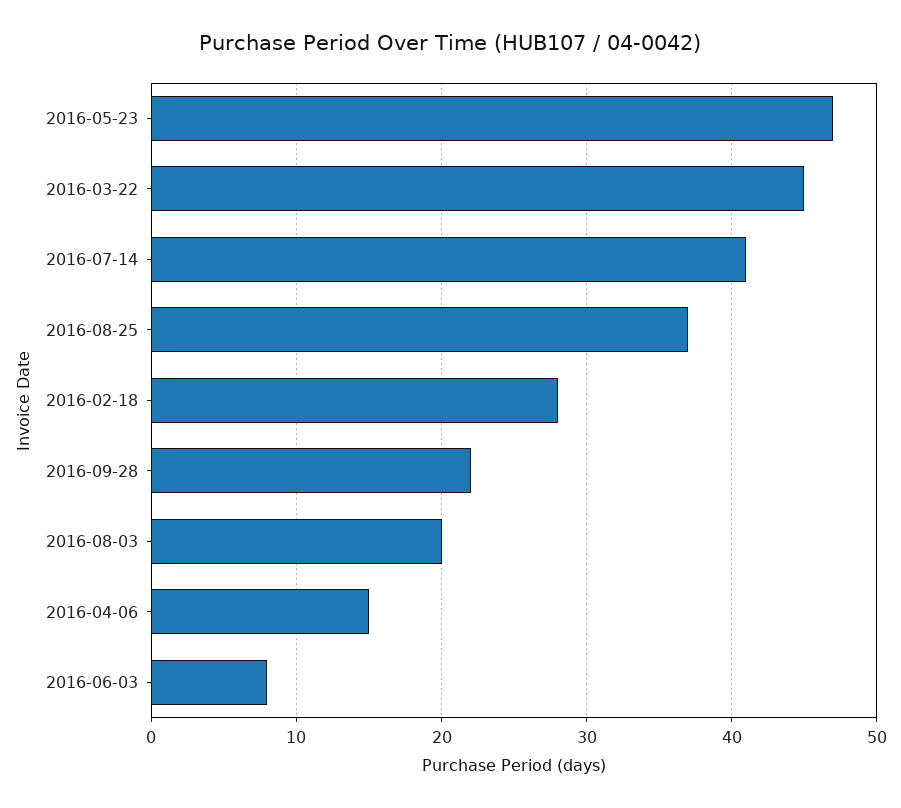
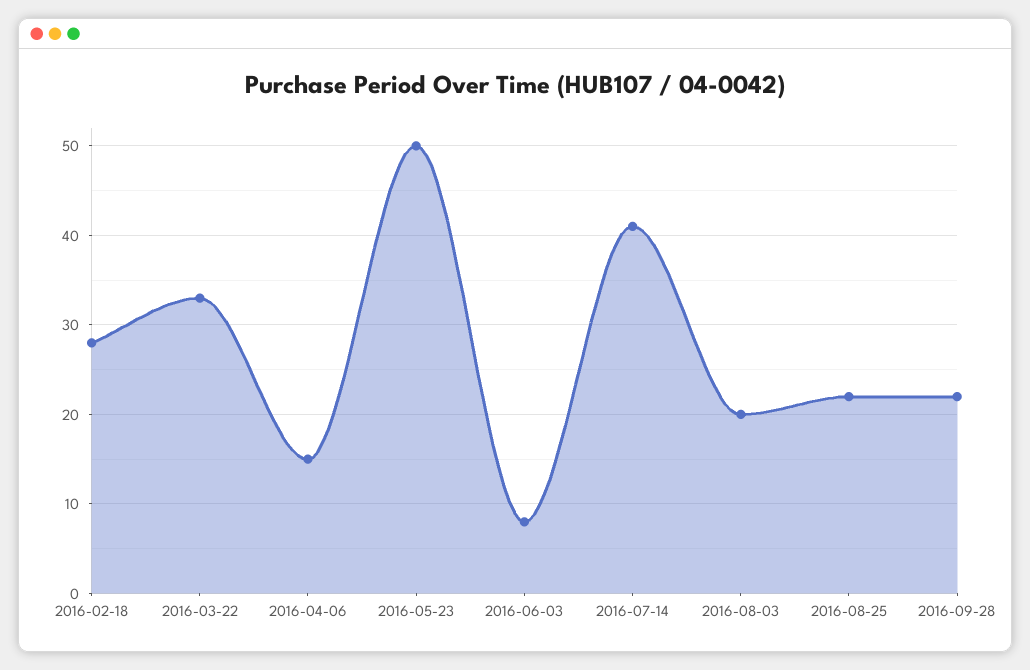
  {
-   "2016-05-23": 47,
+   "2016-05-23": 50,
-   "2016-03-22": 45,
+   "2016-03-22": 33,
    "2016-07-14": 41,
-   "2016-08-25": 37,
+   "2016-08-25": 22,
    "2016-02-18": 28,
    "2016-09-28": 22,
    "2016-08-03": 20,
    "2016-04-06": 15,
    "2016-06-03": 8
  }

